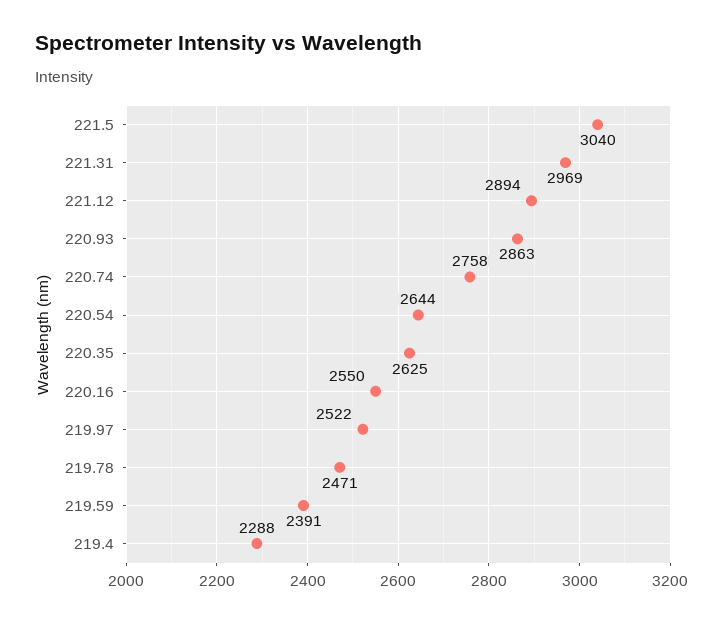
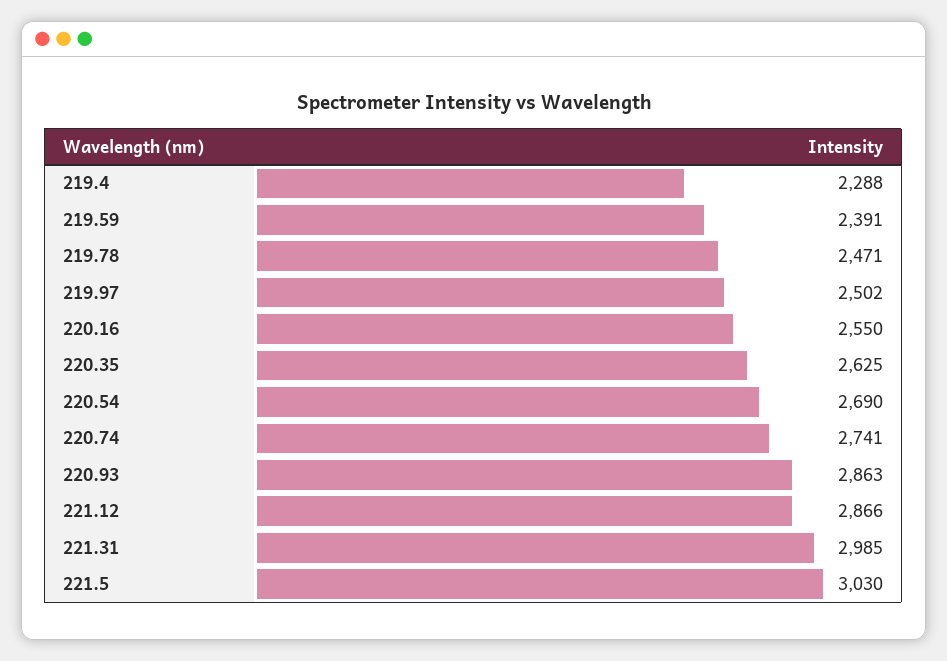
  {
-   "221.5": 3040,
+   "221.5": 3030,
-   "221.31": 2969,
+   "221.31": 2985,
-   "221.12": 2894,
+   "221.12": 2866,
    "220.93": 2863,
-   "220.74": 2758,
+   "220.74": 2741,
-   "220.54": 2644,
+   "220.54": 2690,
    "220.35": 2625,
    "220.16": 2550,
-   "219.97": 2522,
+   "219.97": 2502,
    "219.78": 2471,
    "219.59": 2391,
    "219.4": 2288
  }

